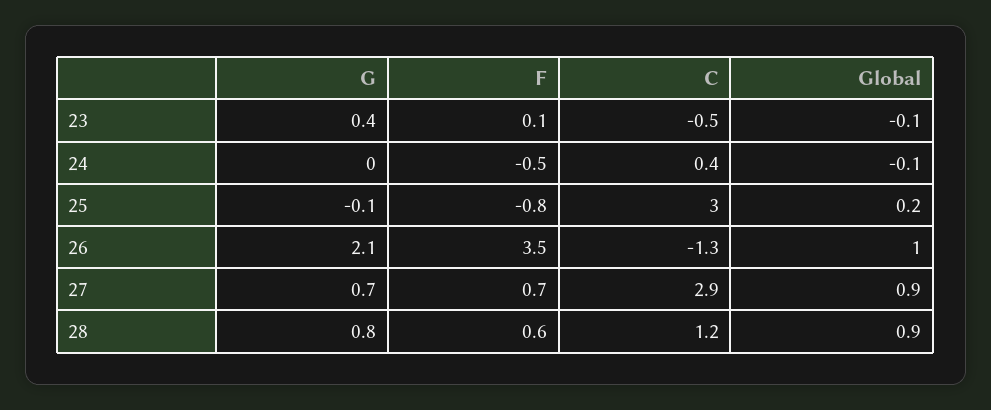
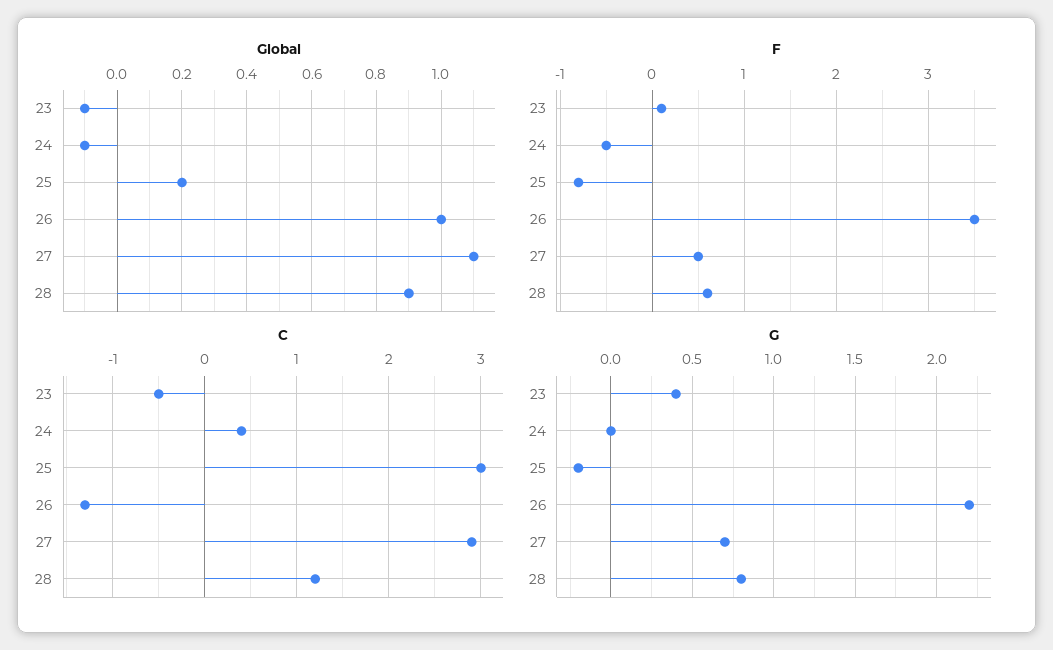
  {
    "G": {
      "23": 0.4,
      "24": 0,
-     "25": -0.1,
+     "25": -0.2,
-     "26": 2.1,
+     "26": 2.2,
      "27": 0.7,
      "28": 0.8
    },
    "F": {
      "23": 0.1,
      "24": -0.5,
      "25": -0.8,
      "26": 3.5,
-     "27": 0.7,
+     "27": 0.5,
      "28": 0.6
    },
    "C": {
      "23": -0.5,
      "24": 0.4,
      "25": 3,
      "26": -1.3,
      "27": 2.9,
      "28": 1.2
    },
    "Global": {
      "23": -0.1,
      "24": -0.1,
      "25": 0.2,
      "26": 1,
-     "27": 0.9,
+     "27": 1.1,
      "28": 0.9
    }
  }

